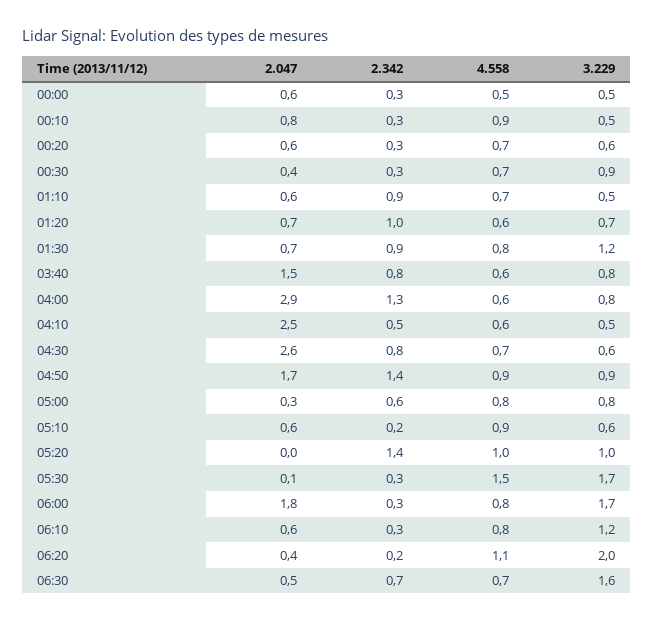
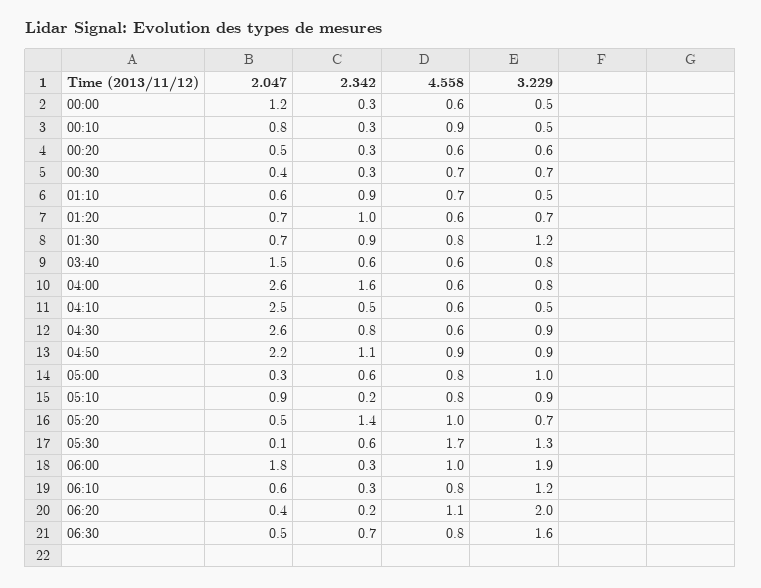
  {
    "2.047": {
-     "00:00": 0.6,
+     "00:00": 1.2,
      "00:10": 0.8,
-     "00:20": 0.6,
+     "00:20": 0.5,
      "00:30": 0.4,
      "01:10": 0.6,
      "01:20": 0.7,
      "01:30": 0.7,
      "03:40": 1.5,
-     "04:00": 2.9,
+     "04:00": 2.6,
      "04:10": 2.5,
      "04:30": 2.6,
-     "04:50": 1.7,
+     "04:50": 2.2,
      "05:00": 0.3,
-     "05:10": 0.6,
+     "05:10": 0.9,
-     "05:20": 0,
+     "05:20": 0.5,
      "05:30": 0.1,
      "06:00": 1.8,
      "06:10": 0.6,
      "06:20": 0.4,
      "06:30": 0.5
    },
    "2.342": {
      "00:00": 0.3,
      "00:10": 0.3,
      "00:20": 0.3,
      "00:30": 0.3,
      "01:10": 0.9,
      "01:20": 1,
      "01:30": 0.9,
-     "03:40": 0.8,
+     "03:40": 0.6,
-     "04:00": 1.3,
+     "04:00": 1.6,
      "04:10": 0.5,
      "04:30": 0.8,
-     "04:50": 1.4,
+     "04:50": 1.1,
      "05:00": 0.6,
      "05:10": 0.2,
      "05:20": 1.4,
-     "05:30": 0.3,
+     "05:30": 0.6,
      "06:00": 0.3,
      "06:10": 0.3,
      "06:20": 0.2,
      "06:30": 0.7
    },
    "4.558": {
-     "00:00": 0.5,
+     "00:00": 0.6,
      "00:10": 0.9,
-     "00:20": 0.7,
+     "00:20": 0.6,
      "00:30": 0.7,
      "01:10": 0.7,
      "01:20": 0.6,
      "01:30": 0.8,
      "03:40": 0.6,
      "04:00": 0.6,
      "04:10": 0.6,
-     "04:30": 0.7,
+     "04:30": 0.6,
      "04:50": 0.9,
      "05:00": 0.8,
-     "05:10": 0.9,
+     "05:10": 0.8,
      "05:20": 1,
-     "05:30": 1.5,
+     "05:30": 1.7,
-     "06:00": 0.8,
+     "06:00": 1,
      "06:10": 0.8,
      "06:20": 1.1,
-     "06:30": 0.7
+     "06:30": 0.8
    },
    "3.229": {
      "00:00": 0.5,
      "00:10": 0.5,
      "00:20": 0.6,
-     "00:30": 0.9,
+     "00:30": 0.7,
      "01:10": 0.5,
      "01:20": 0.7,
      "01:30": 1.2,
      "03:40": 0.8,
      "04:00": 0.8,
      "04:10": 0.5,
-     "04:30": 0.6,
+     "04:30": 0.9,
      "04:50": 0.9,
-     "05:00": 0.8,
+     "05:00": 1,
-     "05:10": 0.6,
+     "05:10": 0.9,
-     "05:20": 1,
+     "05:20": 0.7,
-     "05:30": 1.7,
+     "05:30": 1.3,
-     "06:00": 1.7,
+     "06:00": 1.9,
      "06:10": 1.2,
      "06:20": 2,
      "06:30": 1.6
    }
  }

